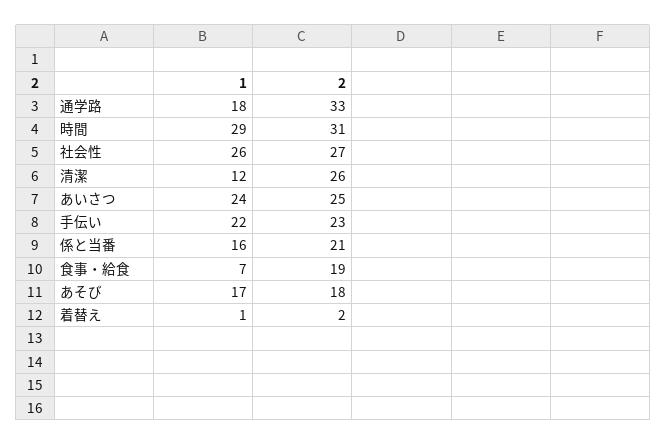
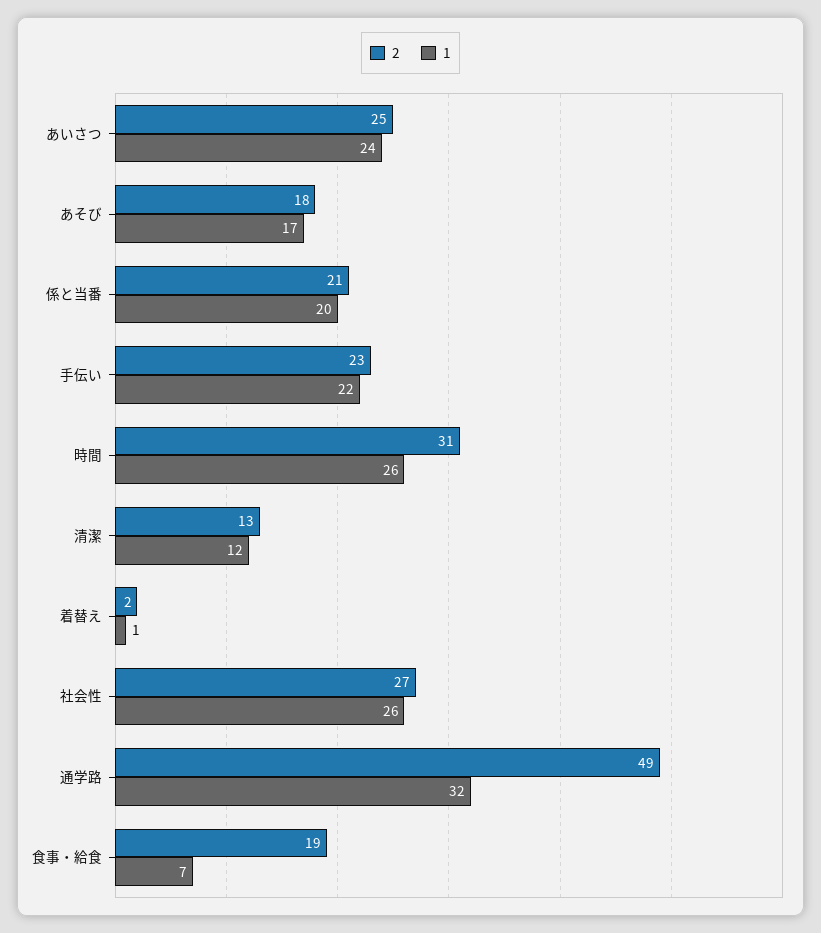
  {
    "1": {
-     "通学路": 18,
+     "通学路": 32,
-     "時間": 29,
+     "時間": 26,
      "社会性": 26,
      "清潔": 12,
      "あいさつ": 24,
      "手伝い": 22,
-     "係と当番": 16,
+     "係と当番": 20,
      "食事・給食": 7,
      "あそび": 17,
      "着替え": 1
    },
    "2": {
-     "通学路": 33,
+     "通学路": 49,
      "時間": 31,
      "社会性": 27,
-     "清潔": 26,
+     "清潔": 13,
      "あいさつ": 25,
      "手伝い": 23,
      "係と当番": 21,
      "食事・給食": 19,
      "あそび": 18,
      "着替え": 2
    }
  }

